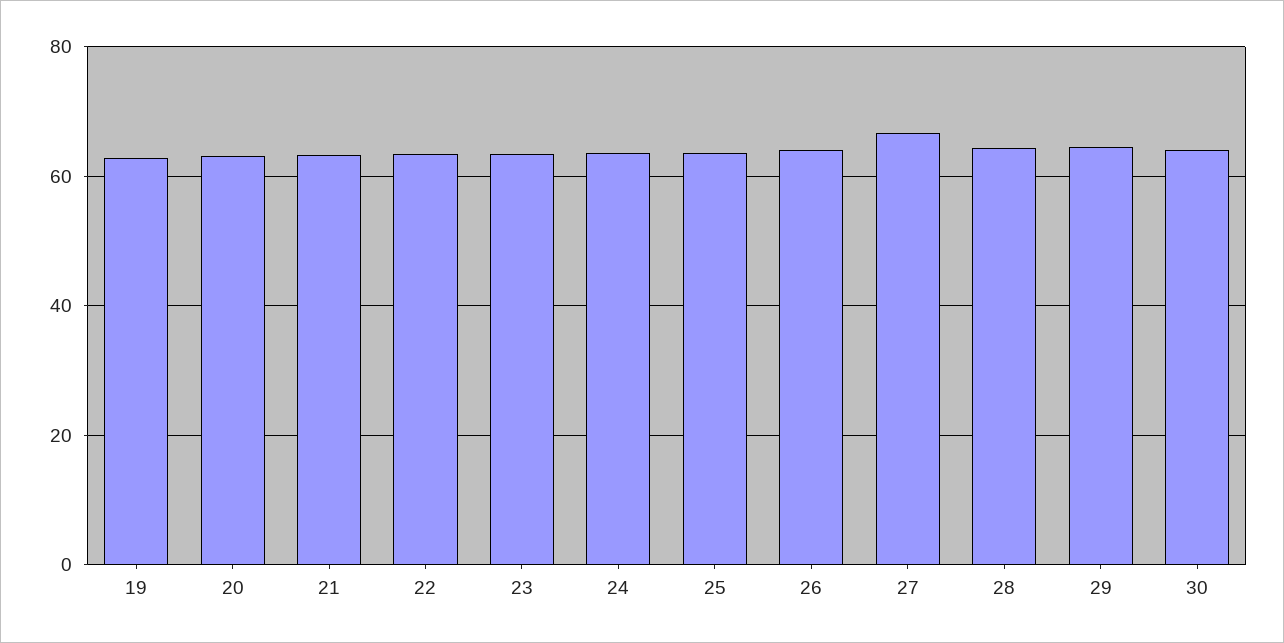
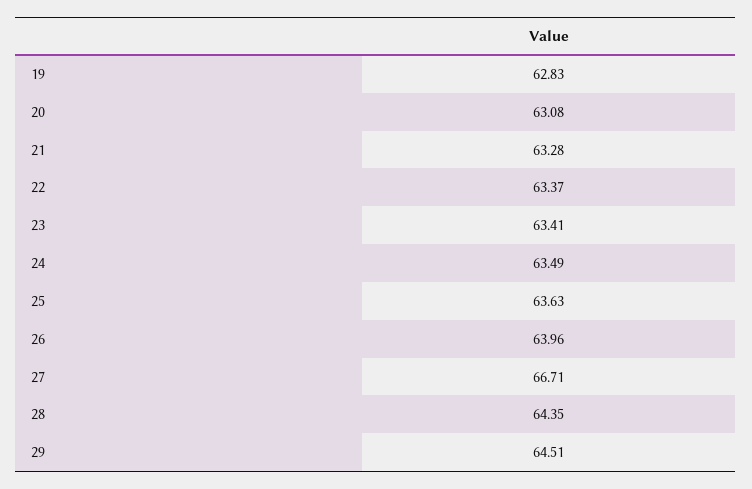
  {
    "19": 62.83,
    "20": 63.08,
    "21": 63.28,
    "22": 63.37,
    "23": 63.41,
    "24": 63.49,
    "25": 63.63,
    "26": 63.96,
    "27": 66.71,
    "28": 64.35,
-   "29": 64.51,
+   "29": 64.51
-   "30": 64
  }

